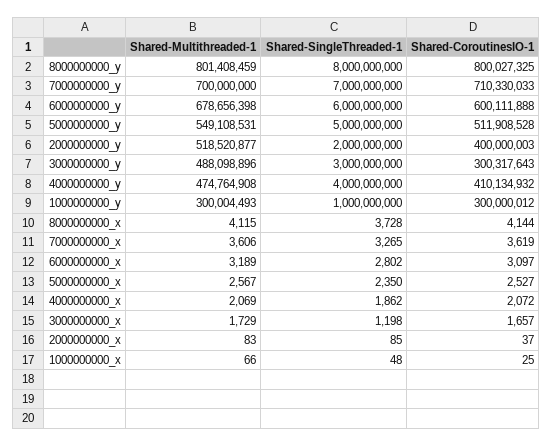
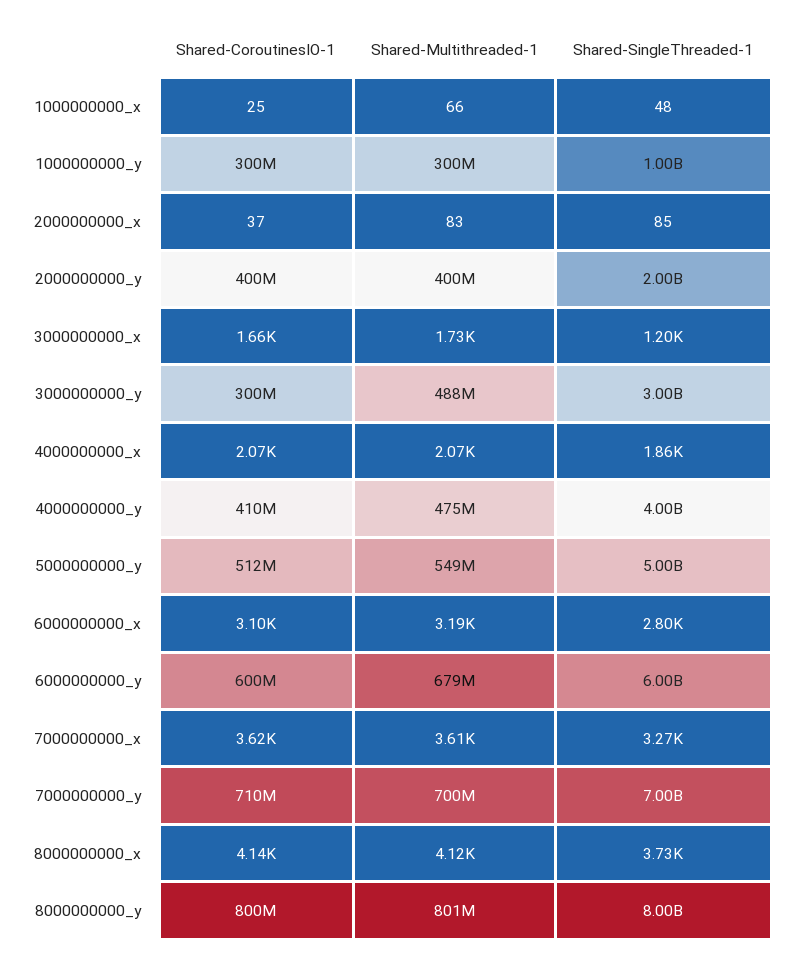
  {
    "Shared-Multithreaded-1": {
      "8000000000_y": 801408459,
      "7000000000_y": 700000000,
      "6000000000_y": 678656398,
      "5000000000_y": 549108531,
-     "2000000000_y": 518520877,
+     "2000000000_y": 400000000,
      "3000000000_y": 488098896,
      "4000000000_y": 474764908,
      "1000000000_y": 300004493,
      "8000000000_x": 4115,
      "7000000000_x": 3606,
      "6000000000_x": 3189,
-     "5000000000_x": 2567,
      "4000000000_x": 2069,
      "3000000000_x": 1729,
      "2000000000_x": 83,
      "1000000000_x": 66
    },
    "Shared-SingleThreaded-1": {
      "8000000000_y": 8000000000,
      "7000000000_y": 7000000000,
      "6000000000_y": 6000000000,
      "5000000000_y": 5000000000,
      "2000000000_y": 2000000000,
      "3000000000_y": 3000000000,
      "4000000000_y": 4000000000,
      "1000000000_y": 1000000000,
      "8000000000_x": 3728,
      "7000000000_x": 3265,
      "6000000000_x": 2802,
-     "5000000000_x": 2350,
      "4000000000_x": 1862,
      "3000000000_x": 1198,
      "2000000000_x": 85,
      "1000000000_x": 48
    },
    "Shared-CoroutinesIO-1": {
      "8000000000_y": 800027325,
      "7000000000_y": 710330033,
      "6000000000_y": 600111888,
      "5000000000_y": 511908528,
      "2000000000_y": 400000003,
      "3000000000_y": 300317643,
      "4000000000_y": 410134932,
      "1000000000_y": 300000012,
      "8000000000_x": 4144,
      "7000000000_x": 3619,
      "6000000000_x": 3097,
-     "5000000000_x": 2527,
      "4000000000_x": 2072,
      "3000000000_x": 1657,
      "2000000000_x": 37,
      "1000000000_x": 25
    }
  }

